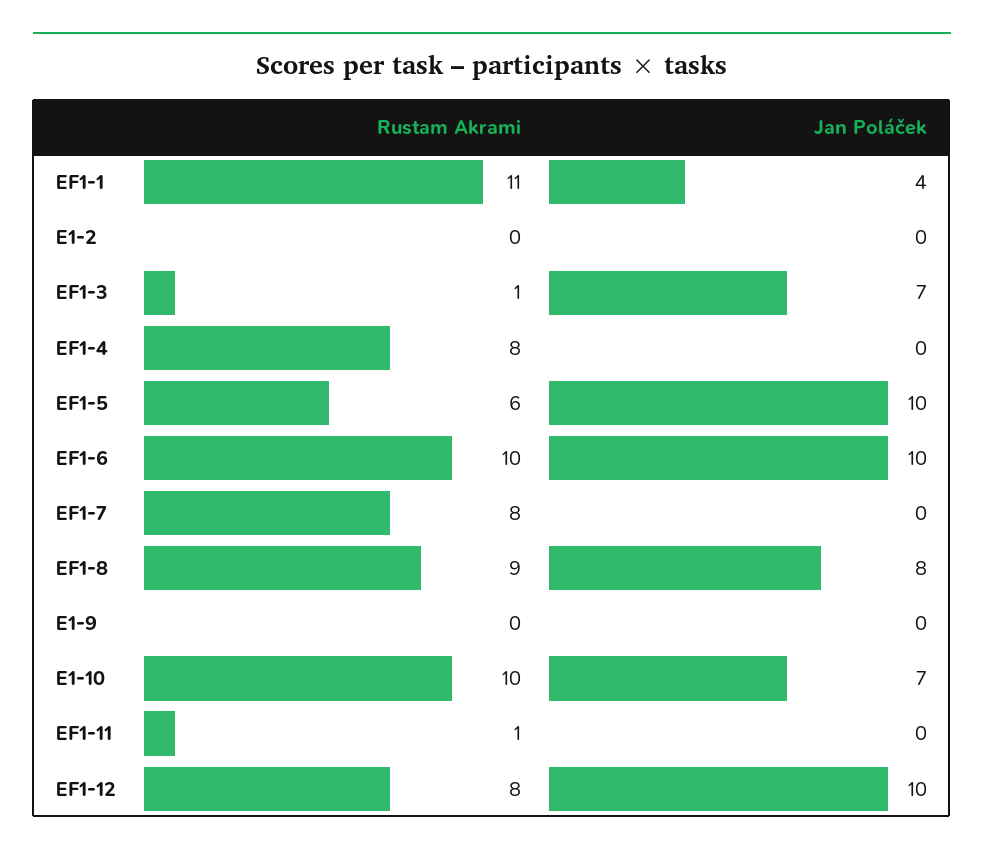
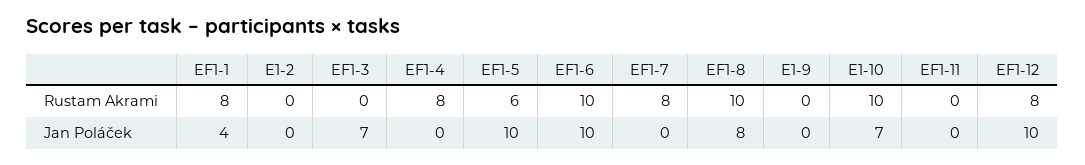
  {
    "Rustam Akrami": {
-     "EF1-1": 11,
+     "EF1-1": 8,
      "E1-2": 0,
-     "EF1-3": 1,
+     "EF1-3": 0,
      "EF1-4": 8,
      "EF1-5": 6,
      "EF1-6": 10,
      "EF1-7": 8,
-     "EF1-8": 9,
+     "EF1-8": 10,
      "E1-9": 0,
      "E1-10": 10,
-     "EF1-11": 1,
+     "EF1-11": 0,
      "EF1-12": 8
    },
    "Jan Poláček": {
      "EF1-1": 4,
      "E1-2": 0,
      "EF1-3": 7,
      "EF1-4": 0,
      "EF1-5": 10,
      "EF1-6": 10,
      "EF1-7": 0,
      "EF1-8": 8,
      "E1-9": 0,
      "E1-10": 7,
      "EF1-11": 0,
      "EF1-12": 10
    }
  }

